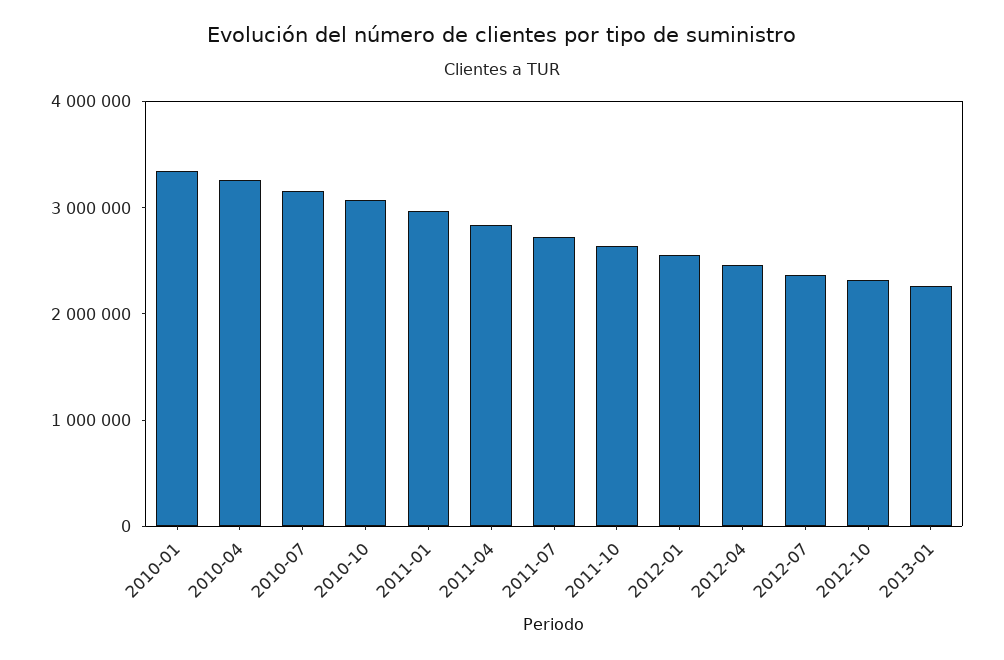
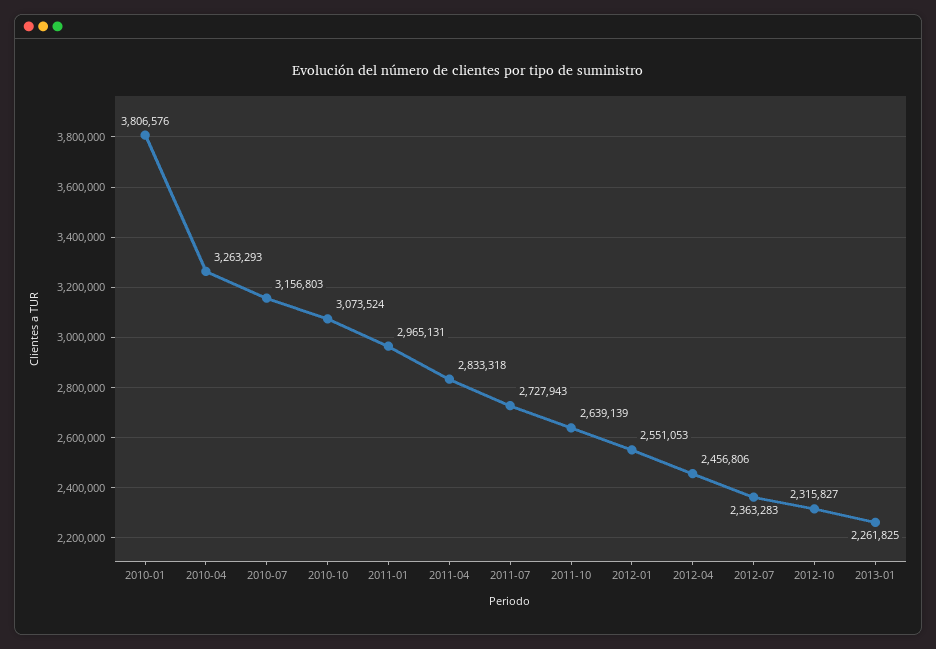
  {
-   "2010-01": 3400000,
+   "2010-01": 3806576,
    "2010-04": 3263293,
    "2010-07": 3156803,
    "2010-10": 3073524,
    "2011-01": 2965131,
    "2011-04": 2833318,
    "2011-07": 2727943,
    "2011-10": 2639139,
    "2012-01": 2551053,
    "2012-04": 2456806,
    "2012-07": 2363283,
    "2012-10": 2315827,
    "2013-01": 2261825
  }

